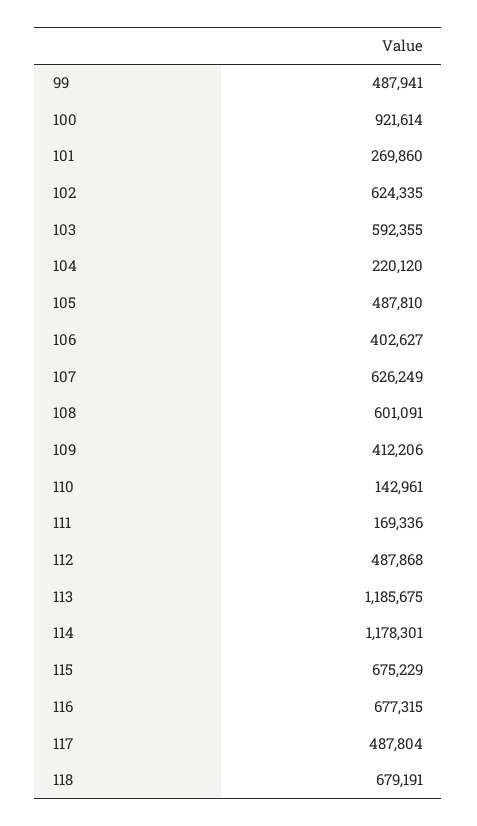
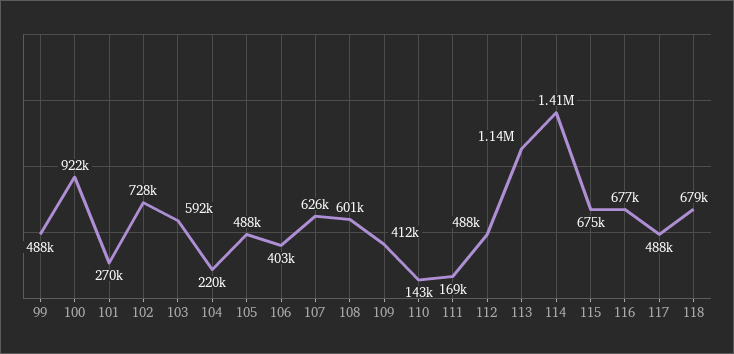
  {
    "99": 487941,
    "100": 921614,
    "101": 269860,
-   "102": 624335,
+   "102": 728000,
    "103": 592355,
    "104": 220120,
    "105": 487810,
    "106": 402627,
    "107": 626249,
    "108": 601091,
    "109": 412206,
    "110": 142961,
    "111": 169336,
    "112": 487868,
-   "113": 1185675,
+   "113": 1140000,
-   "114": 1178301,
+   "114": 1410000,
    "115": 675229,
    "116": 677315,
    "117": 487804,
    "118": 679191
  }

